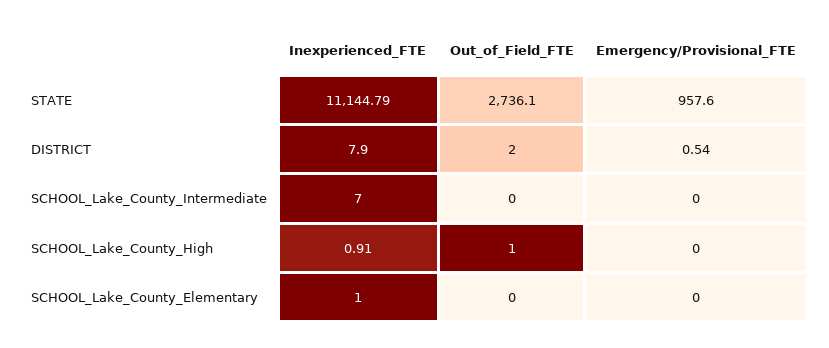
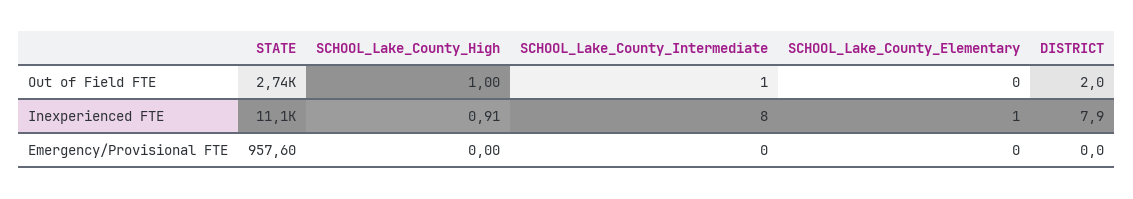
  {
    "Inexperienced_FTE": {
      "STATE": 11144.79,
      "DISTRICT": 7.9,
-     "SCHOOL_Lake_County_Intermediate": 7,
+     "SCHOOL_Lake_County_Intermediate": 8,
      "SCHOOL_Lake_County_High": 0.91,
      "SCHOOL_Lake_County_Elementary": 1
    },
    "Out_of_Field_FTE": {
      "STATE": 2736.1,
      "DISTRICT": 2,
-     "SCHOOL_Lake_County_Intermediate": 0,
+     "SCHOOL_Lake_County_Intermediate": 1,
      "SCHOOL_Lake_County_High": 1,
      "SCHOOL_Lake_County_Elementary": 0
    },
    "Emergency/Provisional_FTE": {
      "STATE": 957.6,
-     "DISTRICT": 0.54,
+     "DISTRICT": 0,
      "SCHOOL_Lake_County_Intermediate": 0,
      "SCHOOL_Lake_County_High": 0,
      "SCHOOL_Lake_County_Elementary": 0
    }
  }

